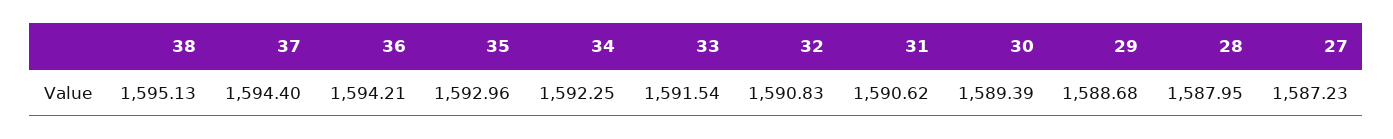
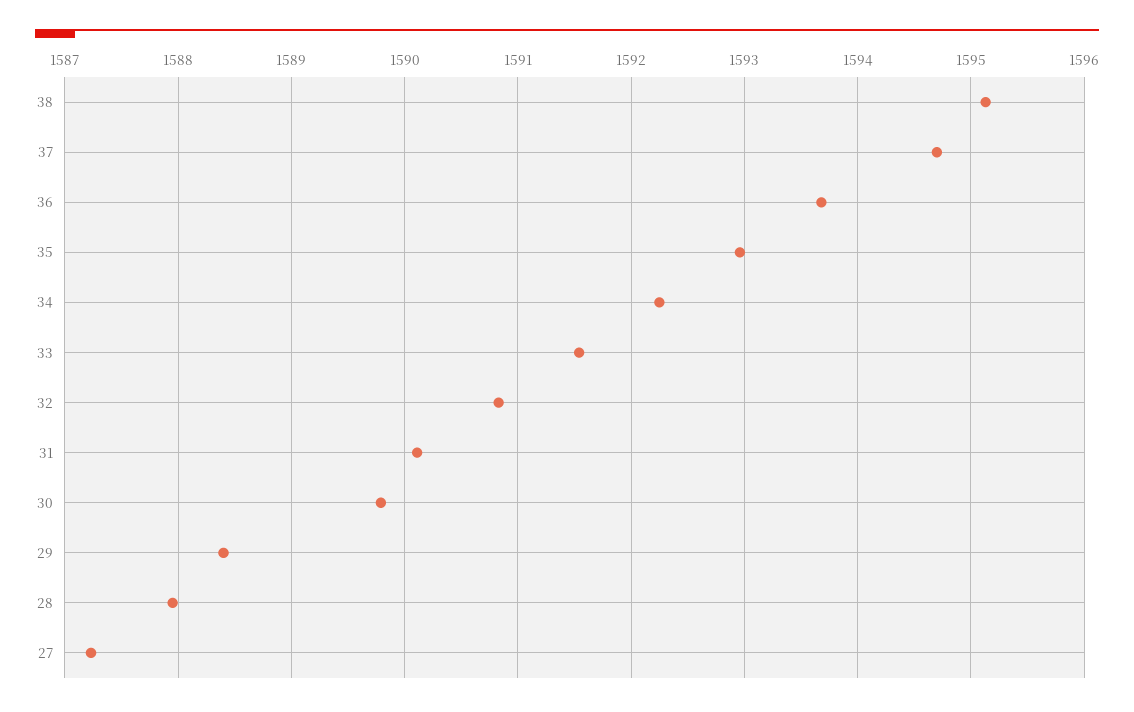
  {
    "38": 1595.13,
-   "37": 1594.4,
+   "37": 1594.7,
-   "36": 1594.21,
+   "36": 1593.7,
    "35": 1592.96,
    "34": 1592.25,
    "33": 1591.54,
    "32": 1590.83,
-   "31": 1590.62,
+   "31": 1590.1,
-   "30": 1589.39,
+   "30": 1589.8,
-   "29": 1588.68,
+   "29": 1588.4,
    "28": 1587.95,
    "27": 1587.23
  }

